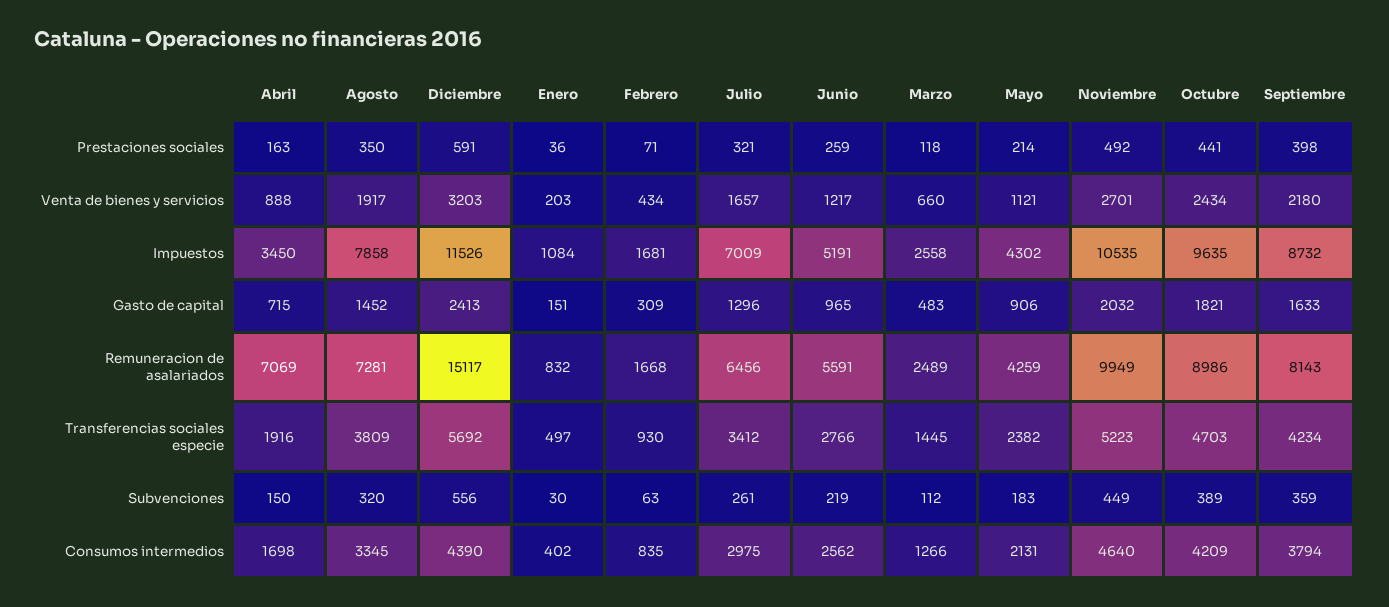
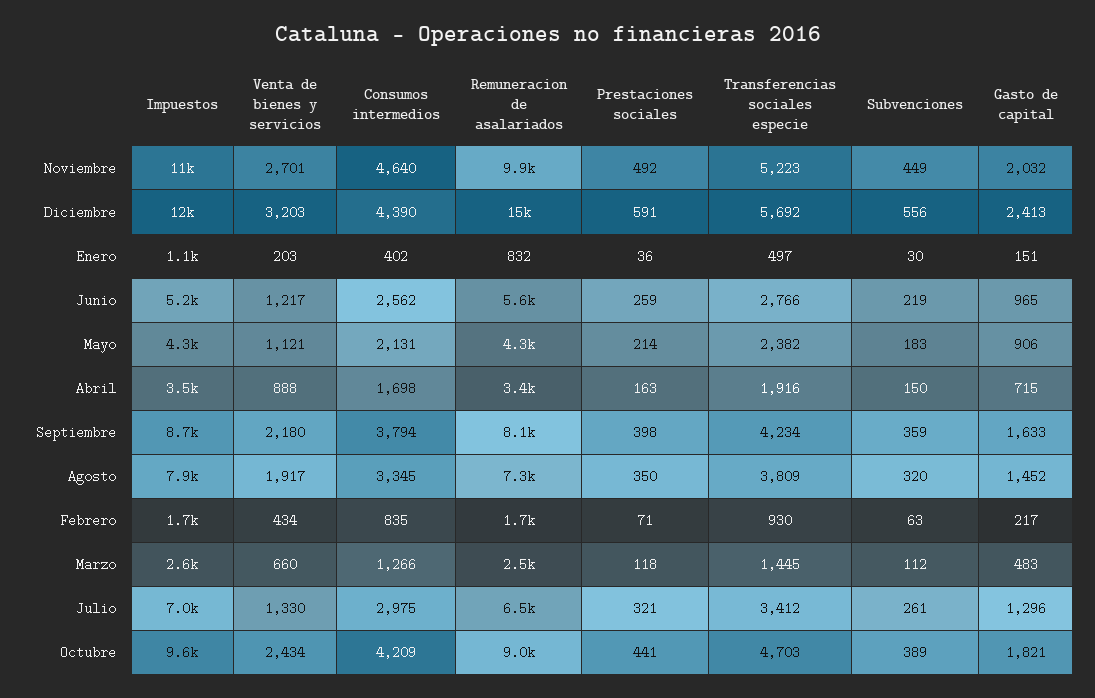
  {
    "Abril": {
      "Prestaciones sociales": 163,
      "Venta de bienes y servicios": 888,
      "Impuestos": 3450,
      "Gasto de capital": 715,
-     "Remuneracion de asalariados": 7069,
+     "Remuneracion de asalariados": 3400,
      "Transferencias sociales especie": 1916,
      "Subvenciones": 150,
      "Consumos intermedios": 1698
    },
    "Agosto": {
      "Prestaciones sociales": 350,
      "Venta de bienes y servicios": 1917,
      "Impuestos": 7858,
      "Gasto de capital": 1452,
      "Remuneracion de asalariados": 7281,
      "Transferencias sociales especie": 3809,
      "Subvenciones": 320,
      "Consumos intermedios": 3345
    },
    "Diciembre": {
      "Prestaciones sociales": 591,
      "Venta de bienes y servicios": 3203,
      "Impuestos": 11526,
      "Gasto de capital": 2413,
      "Remuneracion de asalariados": 15117,
      "Transferencias sociales especie": 5692,
      "Subvenciones": 556,
      "Consumos intermedios": 4390
    },
    "Enero": {
      "Prestaciones sociales": 36,
      "Venta de bienes y servicios": 203,
      "Impuestos": 1084,
      "Gasto de capital": 151,
      "Remuneracion de asalariados": 832,
      "Transferencias sociales especie": 497,
      "Subvenciones": 30,
      "Consumos intermedios": 402
    },
    "Febrero": {
      "Prestaciones sociales": 71,
      "Venta de bienes y servicios": 434,
      "Impuestos": 1681,
-     "Gasto de capital": 309,
+     "Gasto de capital": 217,
      "Remuneracion de asalariados": 1668,
      "Transferencias sociales especie": 930,
      "Subvenciones": 63,
      "Consumos intermedios": 835
    },
    "Julio": {
      "Prestaciones sociales": 321,
-     "Venta de bienes y servicios": 1657,
+     "Venta de bienes y servicios": 1330,
      "Impuestos": 7009,
      "Gasto de capital": 1296,
      "Remuneracion de asalariados": 6456,
      "Transferencias sociales especie": 3412,
      "Subvenciones": 261,
      "Consumos intermedios": 2975
    },
    "Junio": {
      "Prestaciones sociales": 259,
      "Venta de bienes y servicios": 1217,
      "Impuestos": 5191,
      "Gasto de capital": 965,
      "Remuneracion de asalariados": 5591,
      "Transferencias sociales especie": 2766,
      "Subvenciones": 219,
      "Consumos intermedios": 2562
    },
    "Marzo": {
      "Prestaciones sociales": 118,
      "Venta de bienes y servicios": 660,
      "Impuestos": 2558,
      "Gasto de capital": 483,
      "Remuneracion de asalariados": 2489,
      "Transferencias sociales especie": 1445,
      "Subvenciones": 112,
      "Consumos intermedios": 1266
    },
    "Mayo": {
      "Prestaciones sociales": 214,
      "Venta de bienes y servicios": 1121,
      "Impuestos": 4302,
      "Gasto de capital": 906,
      "Remuneracion de asalariados": 4259,
      "Transferencias sociales especie": 2382,
      "Subvenciones": 183,
      "Consumos intermedios": 2131
    },
    "Noviembre": {
      "Prestaciones sociales": 492,
      "Venta de bienes y servicios": 2701,
      "Impuestos": 10535,
      "Gasto de capital": 2032,
      "Remuneracion de asalariados": 9949,
      "Transferencias sociales especie": 5223,
      "Subvenciones": 449,
      "Consumos intermedios": 4640
    },
    "Octubre": {
      "Prestaciones sociales": 441,
      "Venta de bienes y servicios": 2434,
      "Impuestos": 9635,
      "Gasto de capital": 1821,
      "Remuneracion de asalariados": 8986,
      "Transferencias sociales especie": 4703,
      "Subvenciones": 389,
      "Consumos intermedios": 4209
    },
    "Septiembre": {
      "Prestaciones sociales": 398,
      "Venta de bienes y servicios": 2180,
      "Impuestos": 8732,
      "Gasto de capital": 1633,
      "Remuneracion de asalariados": 8143,
      "Transferencias sociales especie": 4234,
      "Subvenciones": 359,
      "Consumos intermedios": 3794
    }
  }

